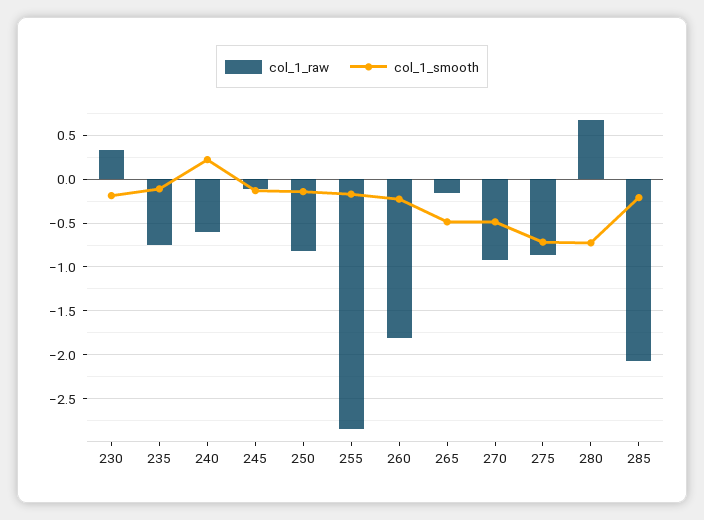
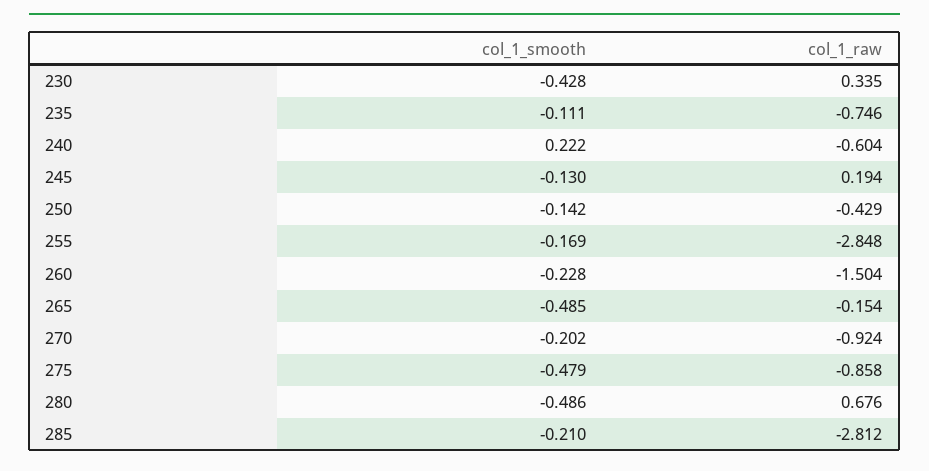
  {
    "col_1_raw": {
      "230": 0.335,
      "235": -0.746,
      "240": -0.604,
-     "245": -0.1,
+     "245": 0.194,
-     "250": -0.8,
+     "250": -0.429,
      "255": -2.848,
-     "260": -1.8,
+     "260": -1.504,
      "265": -0.154,
      "270": -0.924,
      "275": -0.858,
      "280": 0.676,
-     "285": -2.1
+     "285": -2.812
    },
    "col_1_smooth": {
-     "230": -0.2,
+     "230": -0.428,
      "235": -0.111,
      "240": 0.222,
      "245": -0.13,
      "250": -0.142,
      "255": -0.169,
      "260": -0.228,
      "265": -0.485,
-     "270": -0.5,
+     "270": -0.202,
-     "275": -0.7,
+     "275": -0.479,
-     "280": -0.7,
+     "280": -0.486,
      "285": -0.21
    }
  }

